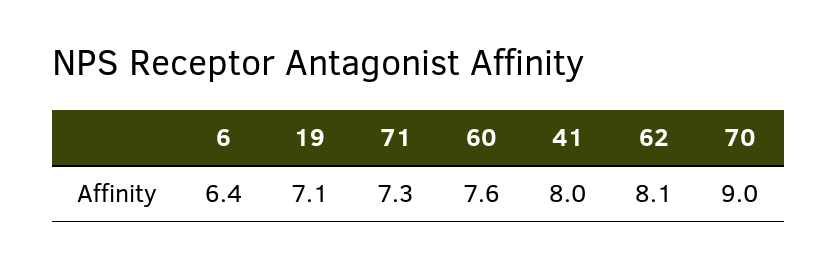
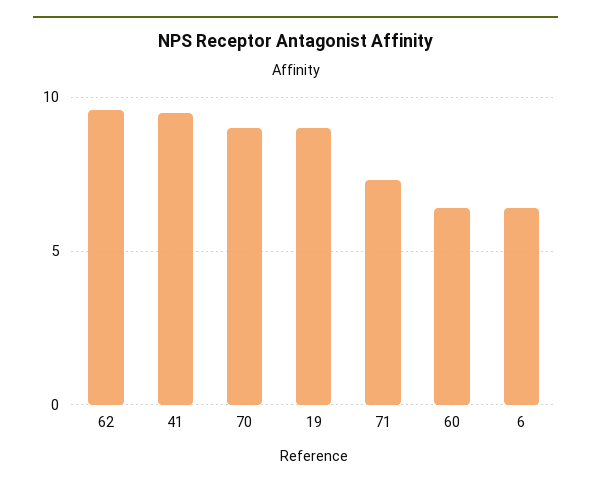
  {
    "6": 6.4,
-   "19": 7.1,
+   "19": 9,
    "71": 7.3,
-   "60": 7.6,
+   "60": 6.5,
-   "41": 8,
+   "41": 9.5,
-   "62": 8.1,
+   "62": 9.5,
    "70": 9
  }

